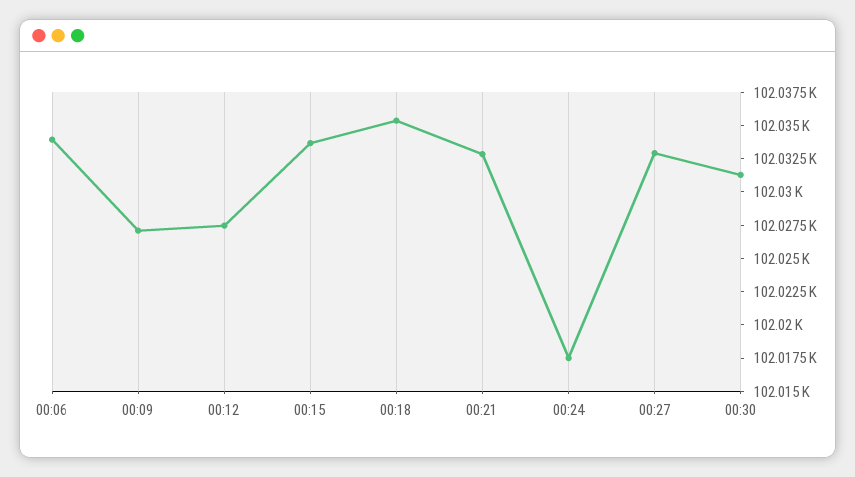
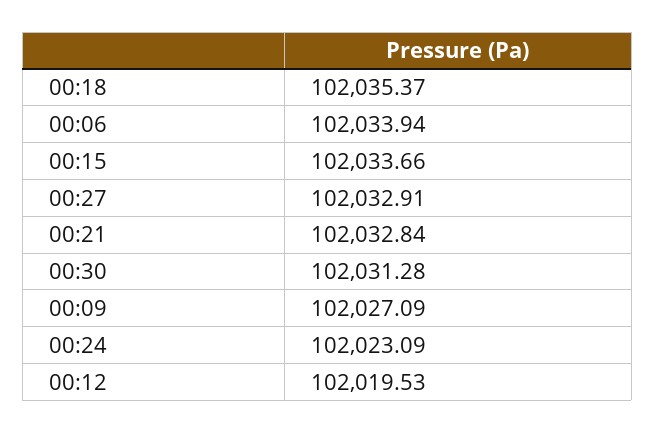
  {
    "00:06": 102033.94,
    "00:09": 102027.09,
-   "00:12": 102027.5,
+   "00:12": 102019.53,
    "00:15": 102033.66,
    "00:18": 102035.37,
    "00:21": 102032.84,
-   "00:24": 102017.5,
+   "00:24": 102023.09,
    "00:27": 102032.91,
    "00:30": 102031.28
  }

